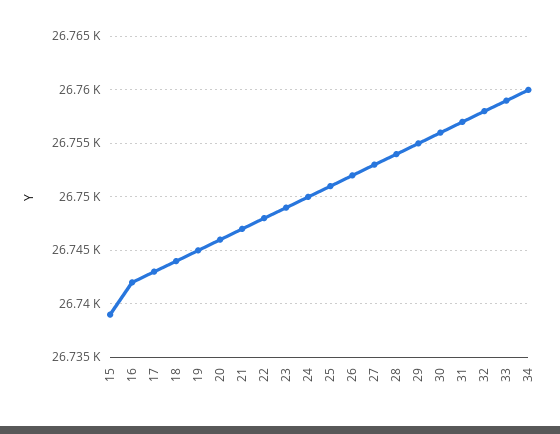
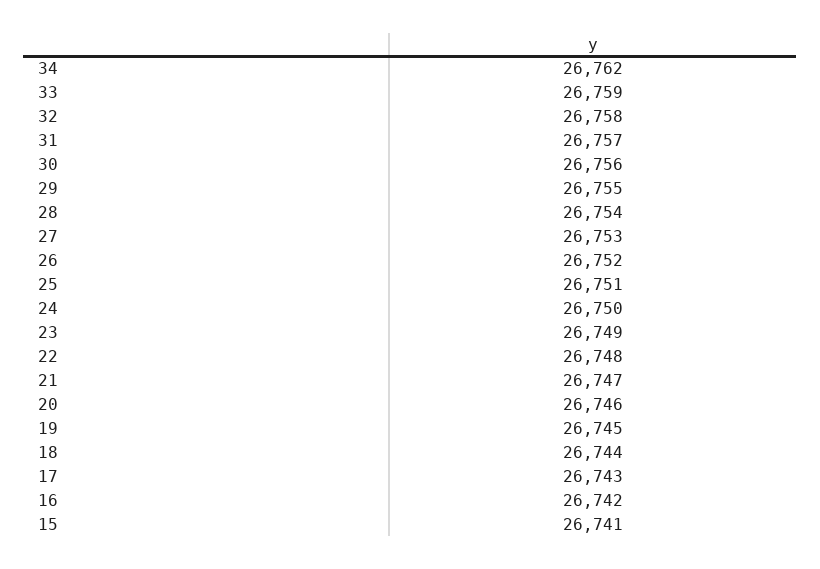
  {
-   "15": 26739,
+   "15": 26741,
    "16": 26742,
    "17": 26743,
    "18": 26744,
    "19": 26745,
    "20": 26746,
    "21": 26747,
    "22": 26748,
    "23": 26749,
    "24": 26750,
    "25": 26751,
    "26": 26752,
    "27": 26753,
    "28": 26754,
    "29": 26755,
    "30": 26756,
    "31": 26757,
    "32": 26758,
    "33": 26759,
-   "34": 26760
+   "34": 26762
  }

